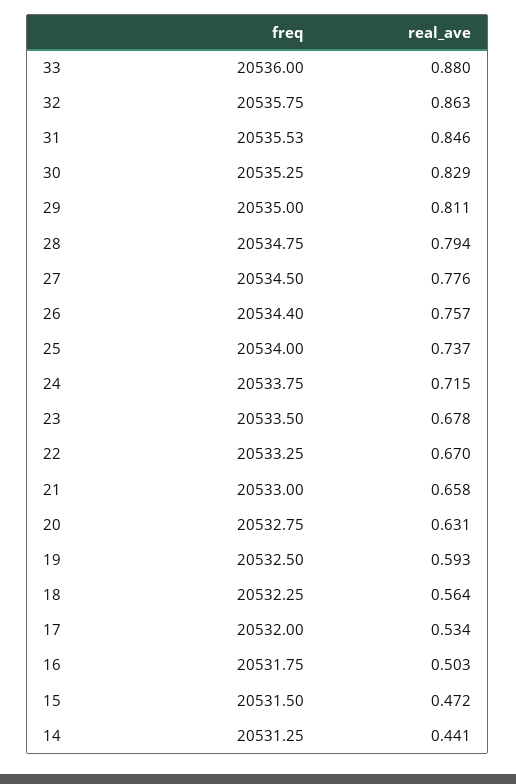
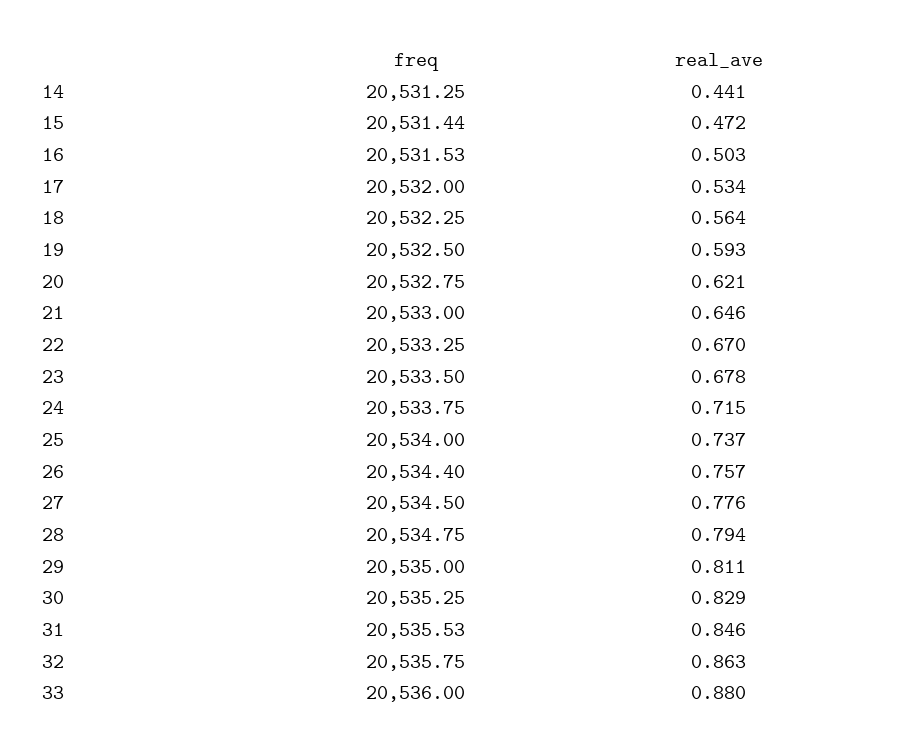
  {
    "freq": {
      "33": 20536,
      "32": 20535.75,
      "31": 20535.53,
      "30": 20535.25,
      "29": 20535,
      "28": 20534.75,
      "27": 20534.5,
      "26": 20534.4,
      "25": 20534,
      "24": 20533.75,
      "23": 20533.5,
      "22": 20533.25,
      "21": 20533,
      "20": 20532.75,
      "19": 20532.5,
      "18": 20532.25,
      "17": 20532,
-     "16": 20531.75,
+     "16": 20531.53,
-     "15": 20531.5,
+     "15": 20531.44,
      "14": 20531.25
    },
    "real_ave": {
      "33": 0.88,
      "32": 0.863,
      "31": 0.846,
      "30": 0.829,
      "29": 0.811,
      "28": 0.794,
      "27": 0.776,
      "26": 0.757,
      "25": 0.737,
      "24": 0.715,
      "23": 0.678,
      "22": 0.67,
-     "21": 0.658,
+     "21": 0.646,
-     "20": 0.631,
+     "20": 0.621,
      "19": 0.593,
      "18": 0.564,
      "17": 0.534,
      "16": 0.503,
      "15": 0.472,
      "14": 0.441
    }
  }

